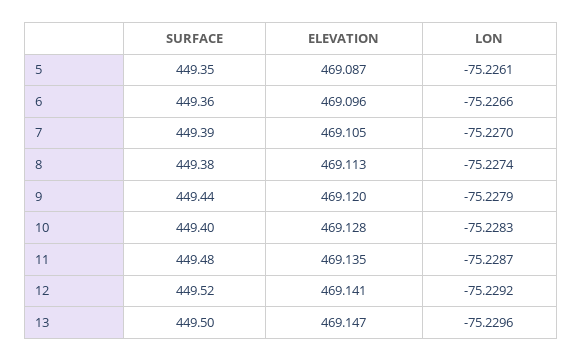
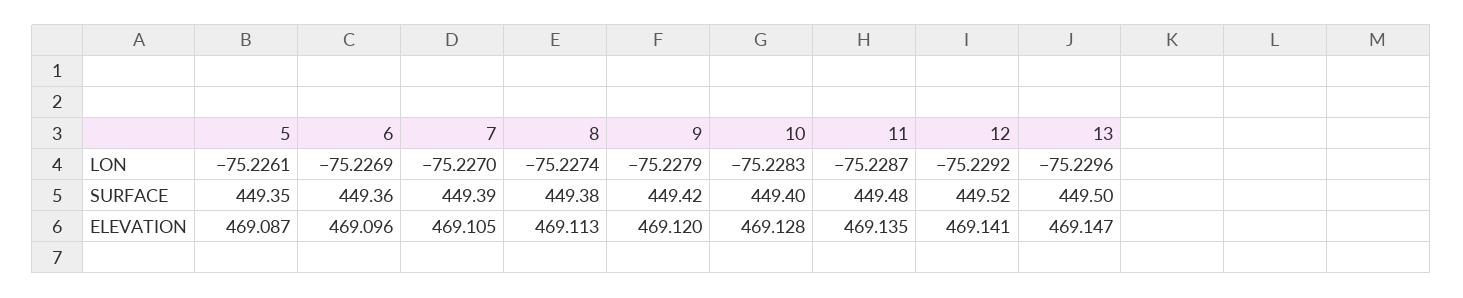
  {
    "SURFACE": {
      "5": 449.35,
      "6": 449.36,
      "7": 449.39,
      "8": 449.38,
-     "9": 449.44,
+     "9": 449.42,
      "10": 449.4,
      "11": 449.48,
      "12": 449.52,
      "13": 449.5
    },
    "ELEVATION": {
      "5": 469.087,
      "6": 469.096,
      "7": 469.105,
      "8": 469.113,
      "9": 469.12,
      "10": 469.128,
      "11": 469.135,
      "12": 469.141,
      "13": 469.147
    },
    "LON": {
      "5": -75.2261,
-     "6": -75.2266,
+     "6": -75.2269,
      "7": -75.227,
      "8": -75.2274,
      "9": -75.2279,
      "10": -75.2283,
      "11": -75.2287,
      "12": -75.2292,
      "13": -75.2296
    }
  }

